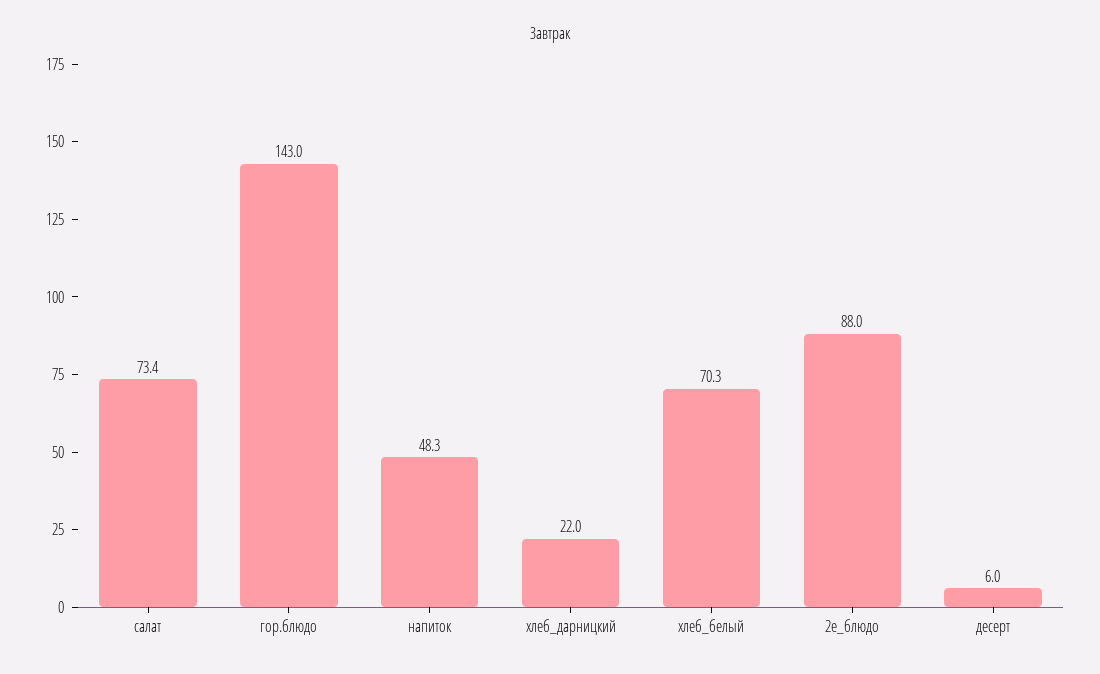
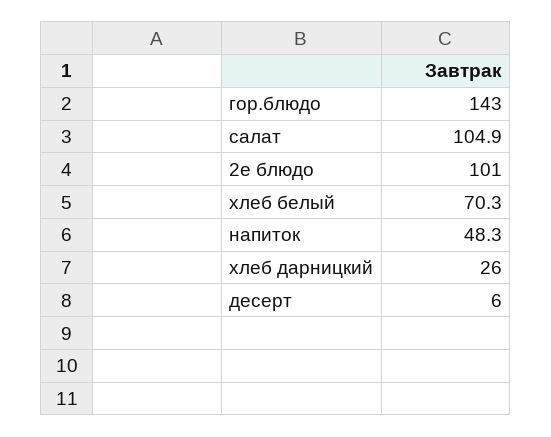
  {
-   "салат": 73.4,
+   "салат": 104.9,
    "гор.блюдо": 143,
    "напиток": 48.3,
-   "хлеб_дарницкий": 22,
+   "хлеб_дарницкий": 26,
    "хлеб_белый": 70.3,
-   "2е_блюдо": 88,
+   "2е_блюдо": 101,
    "десерт": 6
  }

